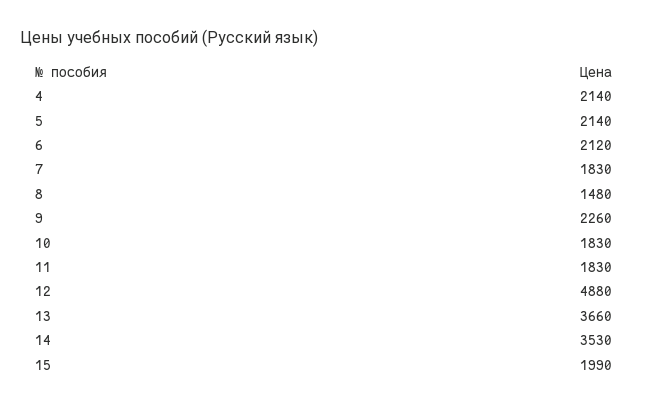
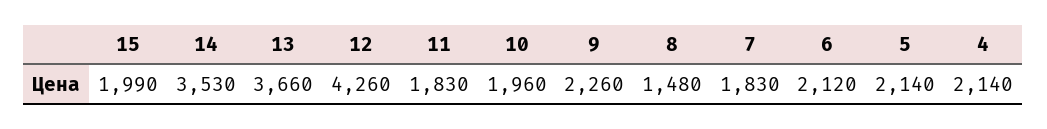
  {
    "4": 2140,
    "5": 2140,
    "6": 2120,
    "7": 1830,
    "8": 1480,
    "9": 2260,
-   "10": 1830,
+   "10": 1960,
    "11": 1830,
-   "12": 4880,
+   "12": 4260,
    "13": 3660,
    "14": 3530,
    "15": 1990
  }

